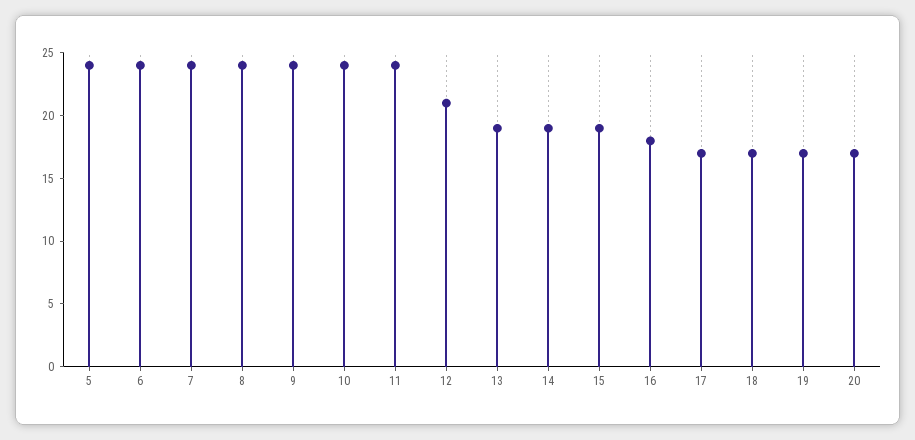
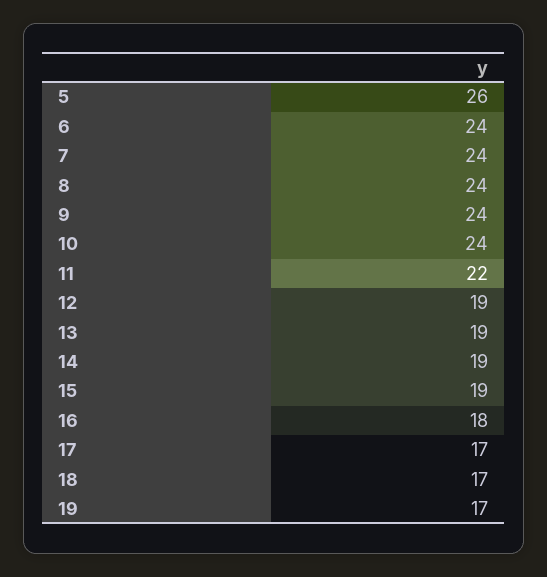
  {
-   "5": 24,
+   "5": 26,
    "6": 24,
    "7": 24,
    "8": 24,
    "9": 24,
    "10": 24,
-   "11": 24,
+   "11": 22,
-   "12": 21,
+   "12": 19,
    "13": 19,
    "14": 19,
    "15": 19,
    "16": 18,
    "17": 17,
    "18": 17,
-   "19": 17,
+   "19": 17
-   "20": 17
  }

